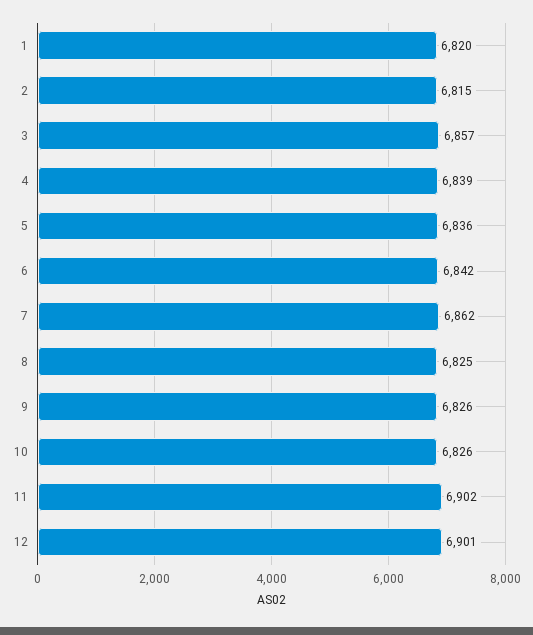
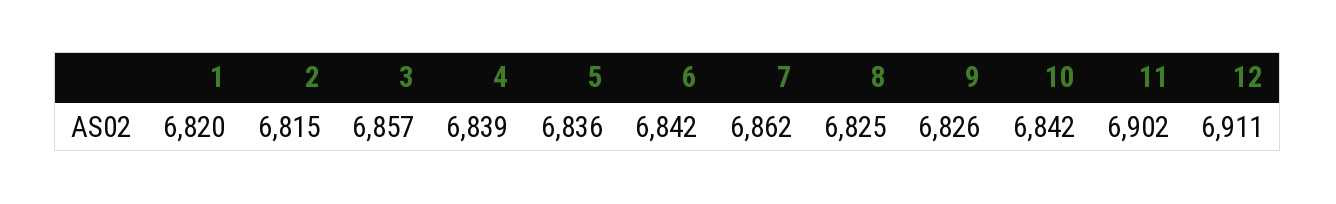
  {
    "1": 6820,
    "2": 6815,
    "3": 6857,
    "4": 6839,
    "5": 6836,
    "6": 6842,
    "7": 6862,
    "8": 6825,
    "9": 6826,
-   "10": 6826,
+   "10": 6842,
    "11": 6902,
-   "12": 6901
+   "12": 6911
  }

